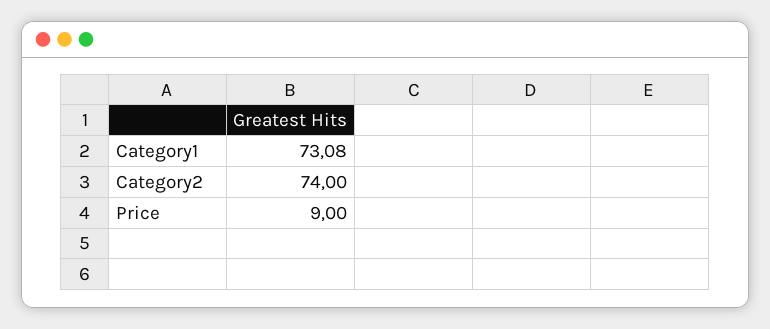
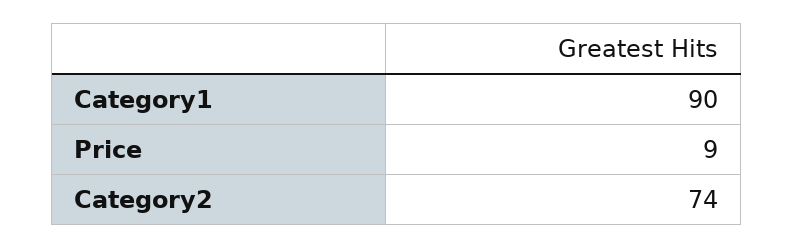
  {
-   "Category1": 73.08,
+   "Category1": 90,
    "Category2": 74,
    "Price": 9
  }

